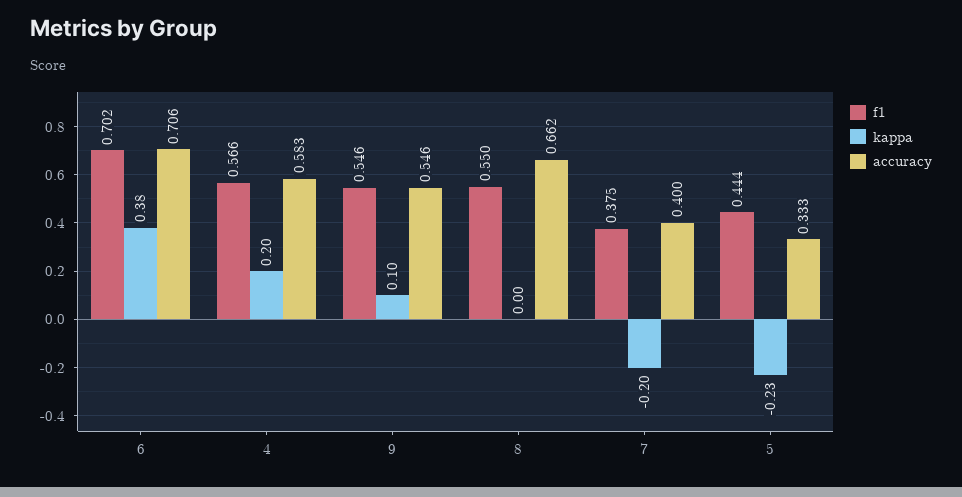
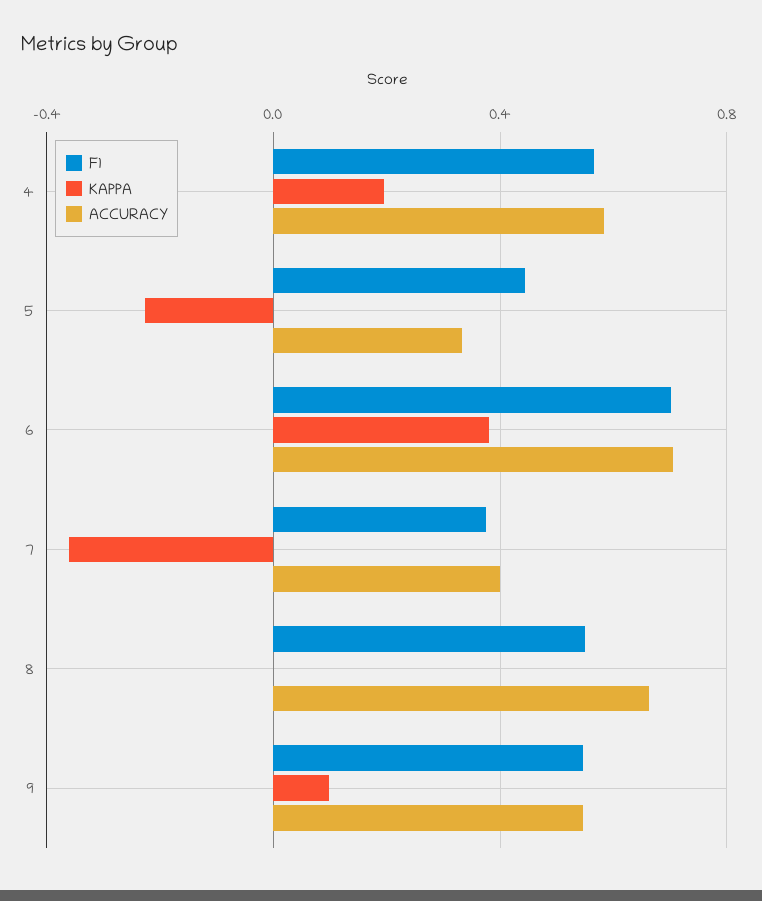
  {
    "f1": {
      "6": 0.702,
      "4": 0.566,
      "9": 0.546,
      "8": 0.55,
      "7": 0.375,
      "5": 0.444
    },
    "kappa": {
      "6": 0.38,
      "4": 0.2,
      "9": 0.1,
      "8": 0,
-     "7": -0.2,
+     "7": -0.35,
      "5": -0.23
    },
    "accuracy": {
      "6": 0.706,
      "4": 0.583,
      "9": 0.546,
      "8": 0.662,
      "7": 0.4,
      "5": 0.333
    }
  }

